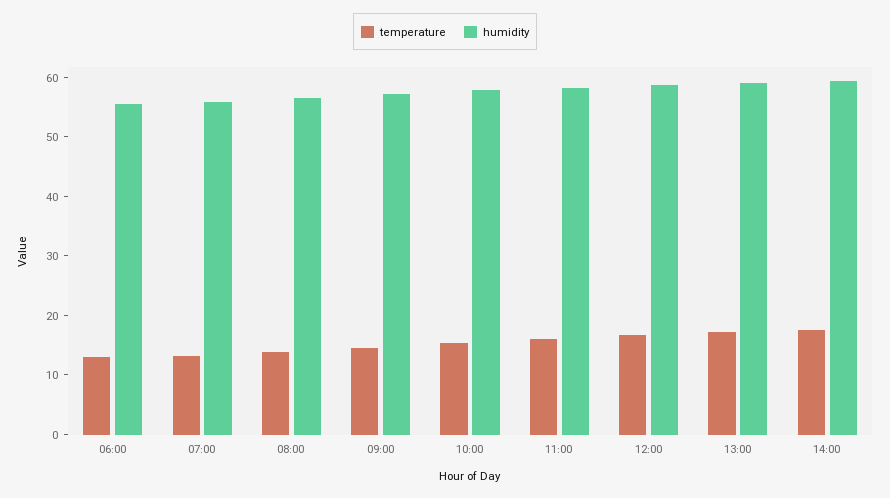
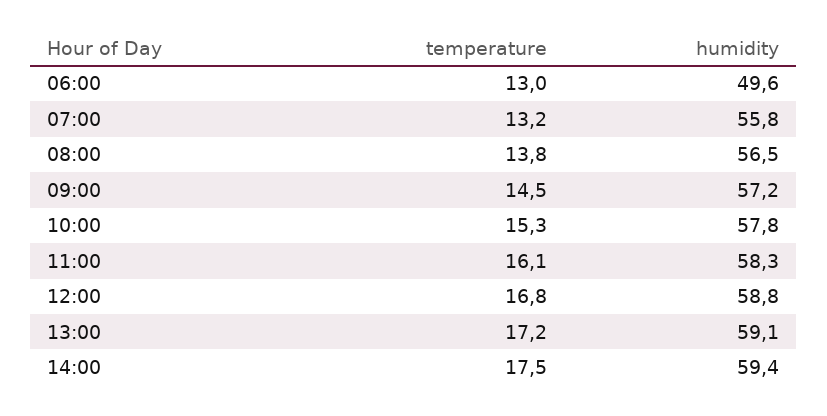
  {
    "temperature": {
      "06:00": 13,
      "07:00": 13.2,
      "08:00": 13.8,
      "09:00": 14.5,
      "10:00": 15.3,
      "11:00": 16.1,
      "12:00": 16.8,
      "13:00": 17.2,
      "14:00": 17.5
    },
    "humidity": {
-     "06:00": 56,
+     "06:00": 49.6,
      "07:00": 55.8,
      "08:00": 56.5,
      "09:00": 57.2,
      "10:00": 57.8,
      "11:00": 58.3,
      "12:00": 58.8,
      "13:00": 59.1,
      "14:00": 59.4
    }
  }

